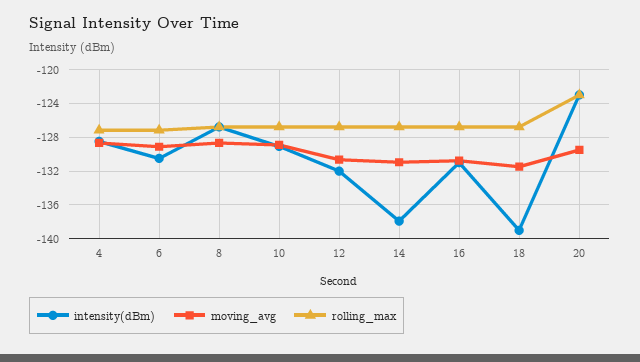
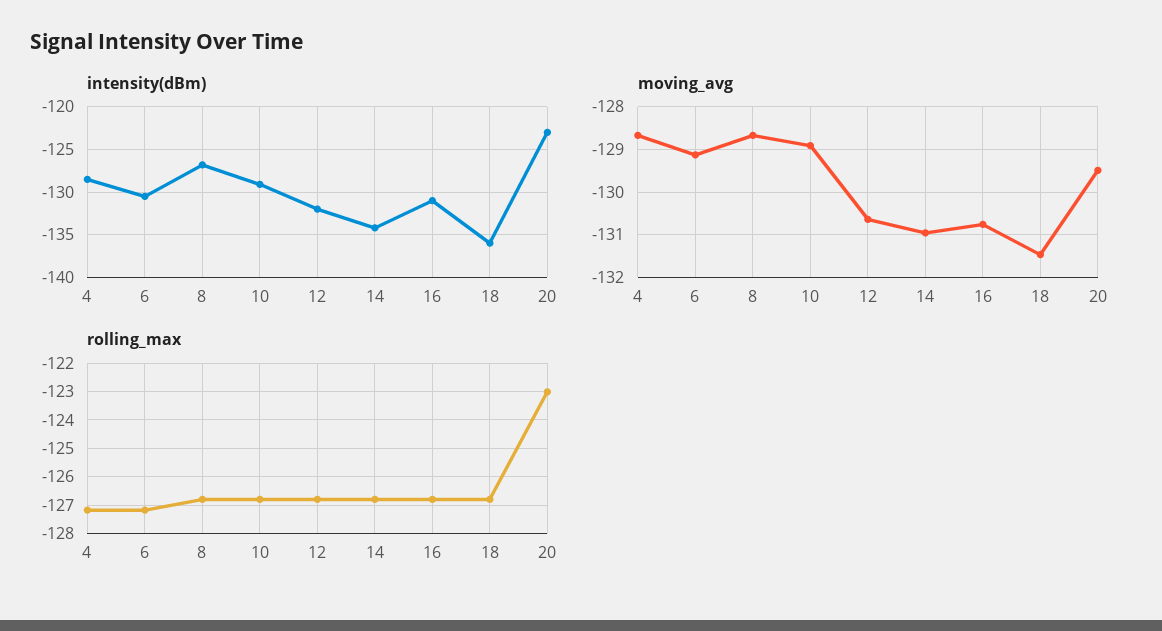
  {
    "intensity(dBm)": {
      "4": -129,
      "6": -131,
      "8": -127,
      "10": -129,
      "12": -132,
-     "14": -138,
+     "14": -134,
      "16": -131,
-     "18": -139,
+     "18": -136,
      "20": -123
    },
    "moving_avg": {
      "4": -128.6,
      "6": -129.2,
      "8": -128.6,
      "10": -129,
      "12": -130.6,
      "14": -131,
      "16": -130.8,
      "18": -131.4,
      "20": -129.4
    },
    "rolling_max": {
      "4": -127.25,
      "6": -127.25,
      "8": -126.75,
      "10": -126.75,
      "12": -126.75,
      "14": -126.75,
      "16": -126.75,
      "18": -126.75,
      "20": -123
    }
  }

